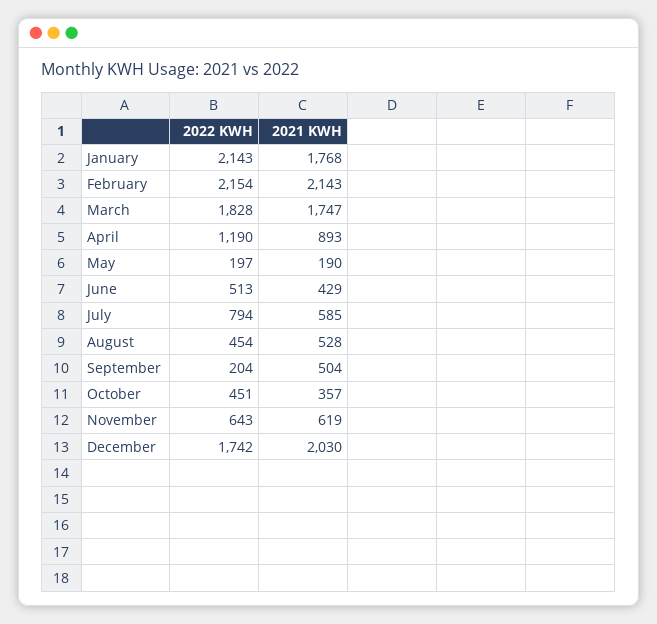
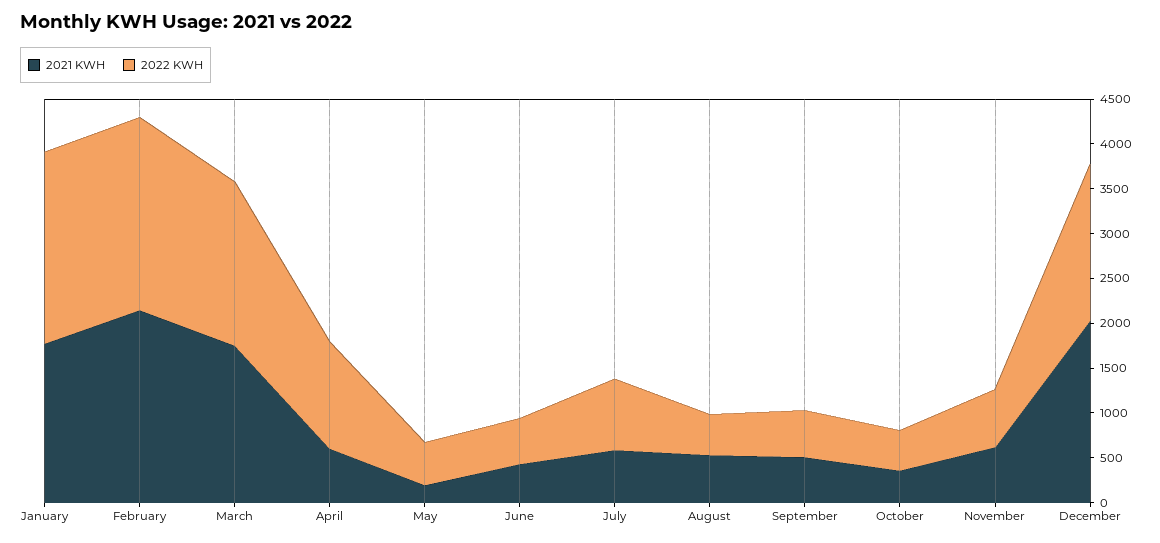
  {
    "2022 KWH": {
      "January": 2143,
      "February": 2154,
      "March": 1828,
      "April": 1190,
-     "May": 197,
+     "May": 500,
      "June": 513,
      "July": 794,
      "August": 454,
-     "September": 204,
+     "September": 500,
      "October": 451,
      "November": 643,
      "December": 1742
    },
    "2021 KWH": {
      "January": 1768,
      "February": 2143,
      "March": 1747,
-     "April": 893,
+     "April": 600,
      "May": 190,
      "June": 429,
      "July": 585,
      "August": 528,
      "September": 504,
      "October": 357,
      "November": 619,
      "December": 2030
    }
  }

